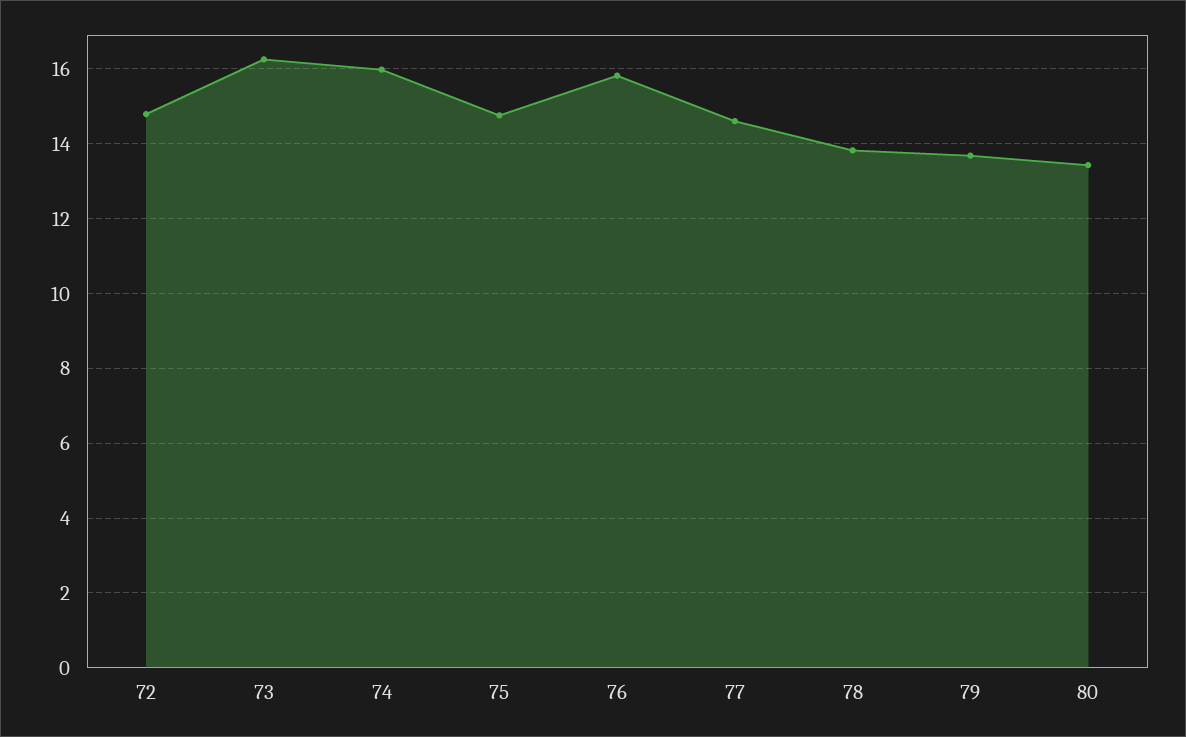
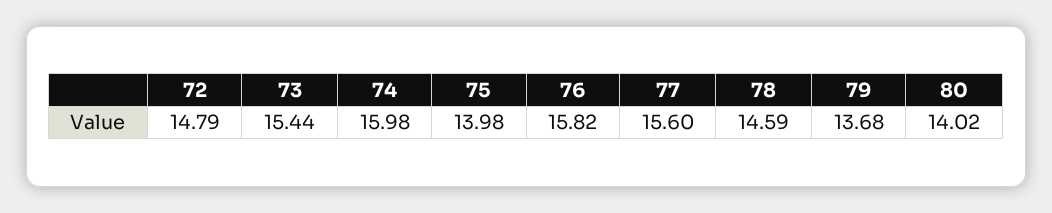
  {
    "72": 14.79,
-   "73": 16.2,
+   "73": 15.44,
    "74": 15.98,
-   "75": 14.8,
+   "75": 13.98,
    "76": 15.82,
-   "77": 14.6,
+   "77": 15.6,
-   "78": 13.8,
+   "78": 14.59,
    "79": 13.68,
-   "80": 13.4
+   "80": 14.02
  }

